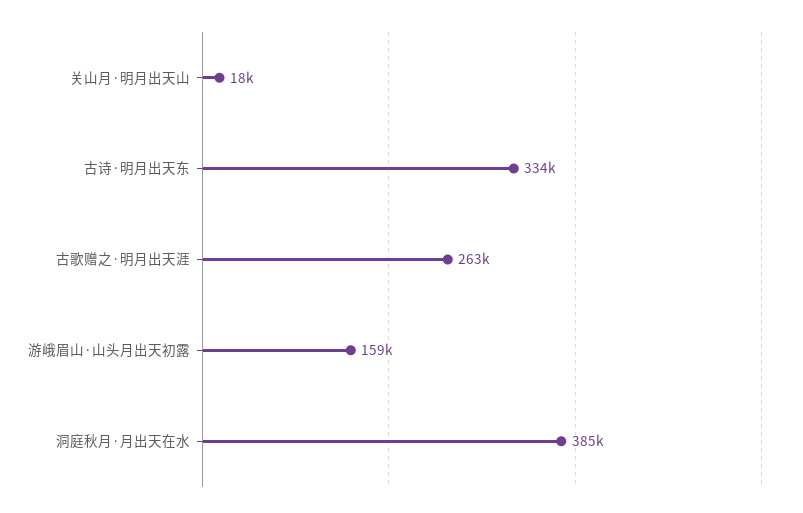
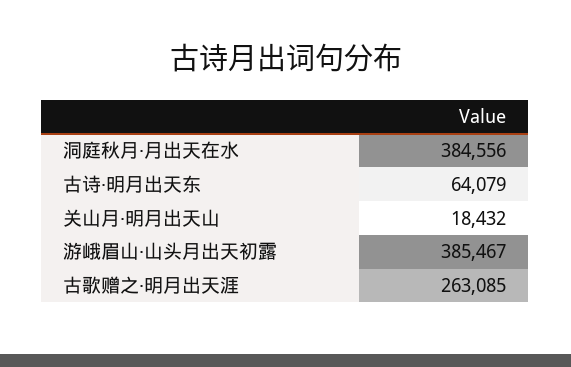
  {
    "关山月·明月出天山": 18432,
-   "古诗·明月出天东": 334000,
+   "古诗·明月出天东": 64079,
    "古歌赠之·明月出天涯": 263085,
-   "游峨眉山·山头月出天初露": 159000,
+   "游峨眉山·山头月出天初露": 385467,
    "洞庭秋月·月出天在水": 384556
  }

